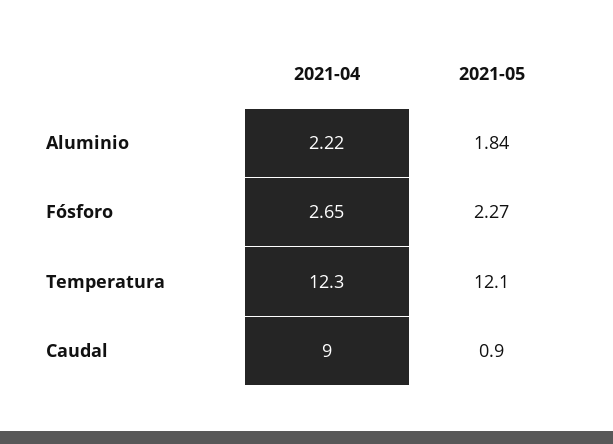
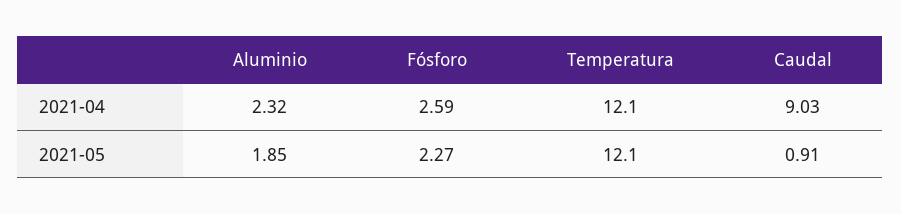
  {
    "2021-04": {
-     "Aluminio": 2.22,
+     "Aluminio": 2.32,
-     "Fósforo": 2.65,
+     "Fósforo": 2.59,
-     "Temperatura": 12.3,
+     "Temperatura": 12.1,
      "Caudal": 9.03
    },
    "2021-05": {
-     "Aluminio": 1.84,
+     "Aluminio": 1.85,
      "Fósforo": 2.27,
      "Temperatura": 12.1,
      "Caudal": 0.91
    }
  }

